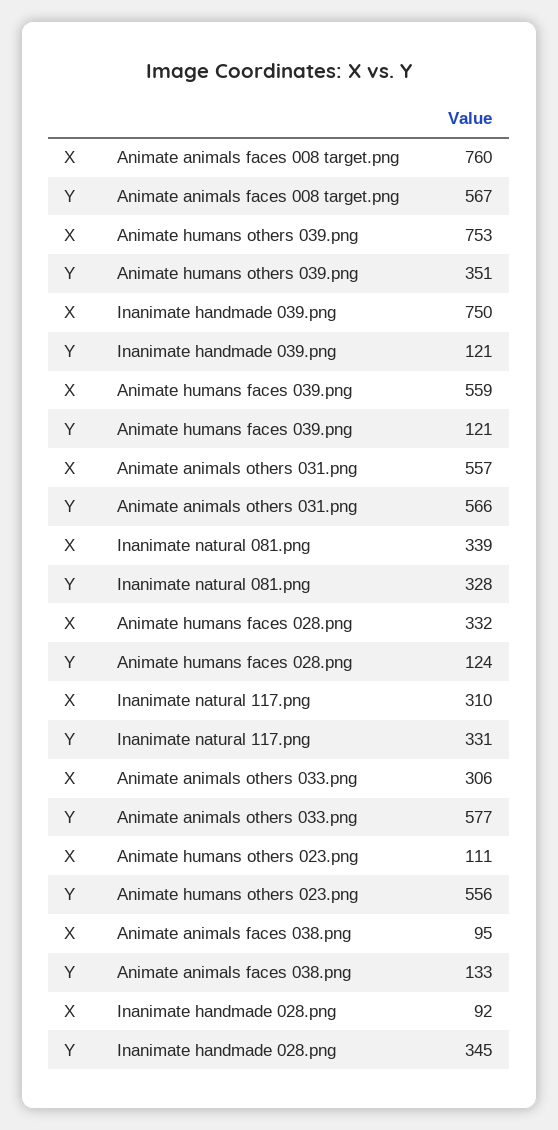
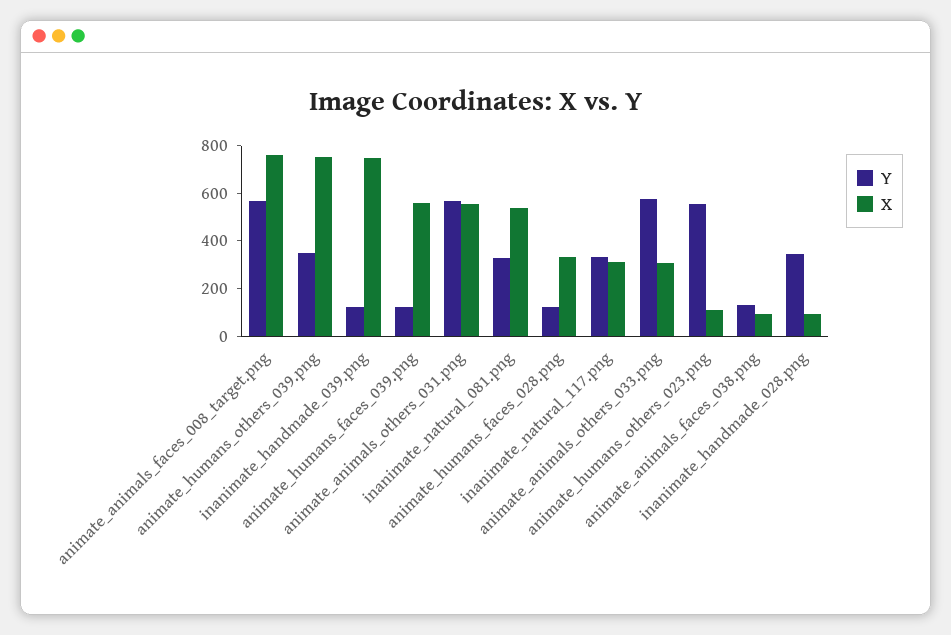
  {
    "X": {
      "Animate animals faces 008 target.png": 760,
      "Animate humans others 039.png": 753,
      "Inanimate handmade 039.png": 750,
      "Animate humans faces 039.png": 559,
      "Animate animals others 031.png": 557,
-     "Inanimate natural 081.png": 339,
+     "Inanimate natural 081.png": 550,
      "Animate humans faces 028.png": 332,
      "Inanimate natural 117.png": 310,
      "Animate animals others 033.png": 306,
      "Animate humans others 023.png": 111,
      "Animate animals faces 038.png": 95,
      "Inanimate handmade 028.png": 92
    },
    "Y": {
      "Animate animals faces 008 target.png": 567,
      "Animate humans others 039.png": 351,
      "Inanimate handmade 039.png": 121,
      "Animate humans faces 039.png": 121,
      "Animate animals others 031.png": 566,
      "Inanimate natural 081.png": 328,
      "Animate humans faces 028.png": 124,
      "Inanimate natural 117.png": 331,
      "Animate animals others 033.png": 577,
      "Animate humans others 023.png": 556,
      "Animate animals faces 038.png": 133,
      "Inanimate handmade 028.png": 345
    }
  }

